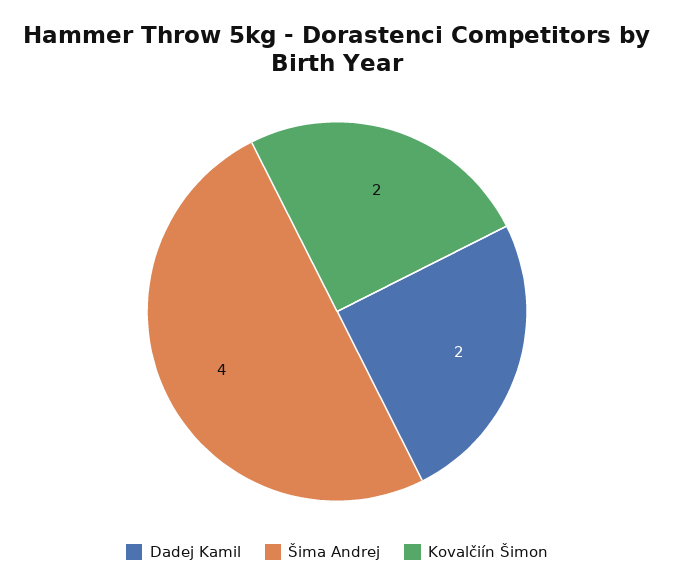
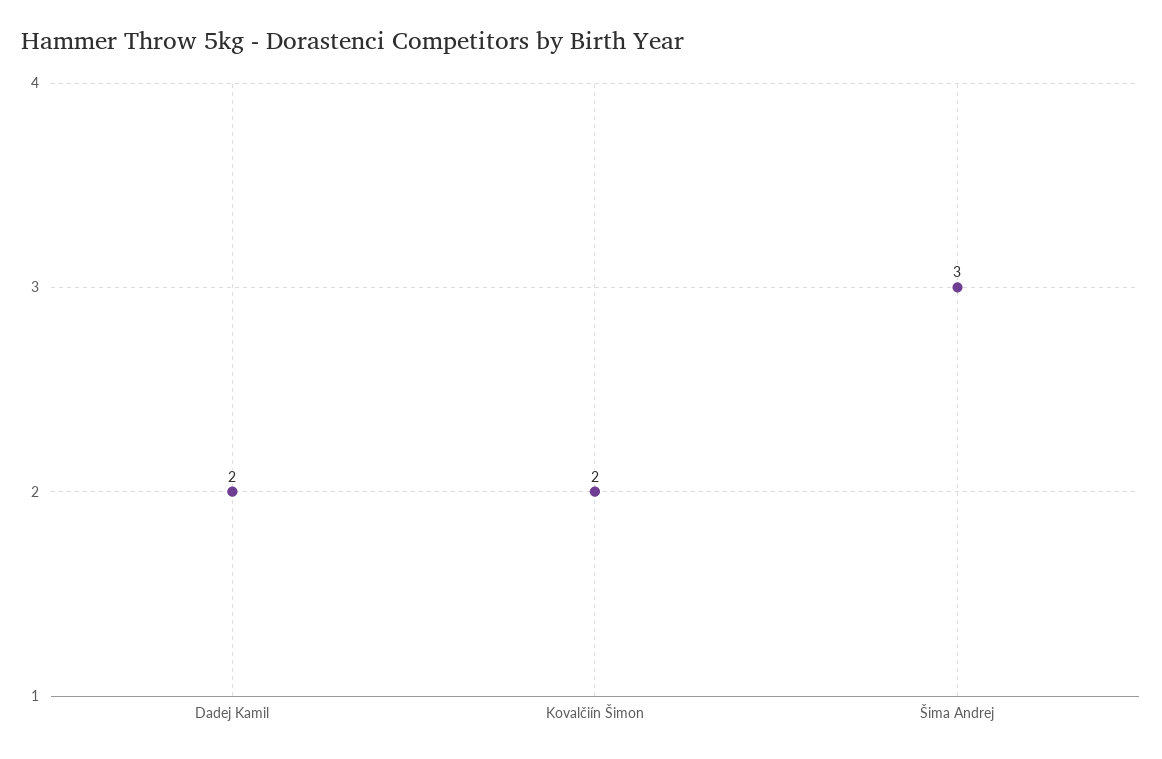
  {
    "Dadej Kamil": 2,
-   "Šima Andrej": 4,
+   "Šima Andrej": 3,
    "Kovalčiín Šimon": 2
  }

